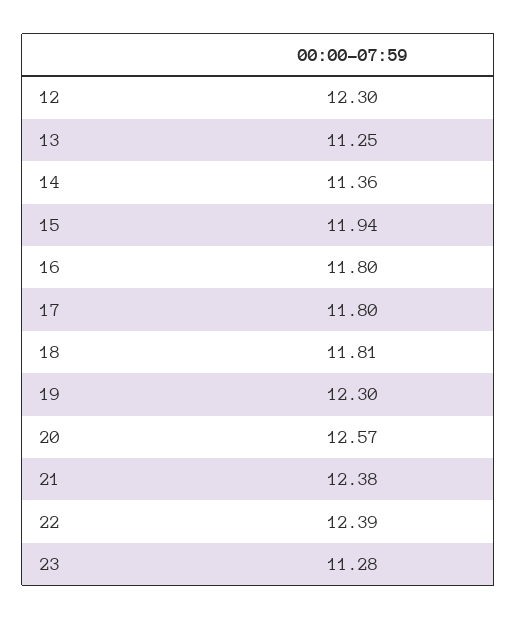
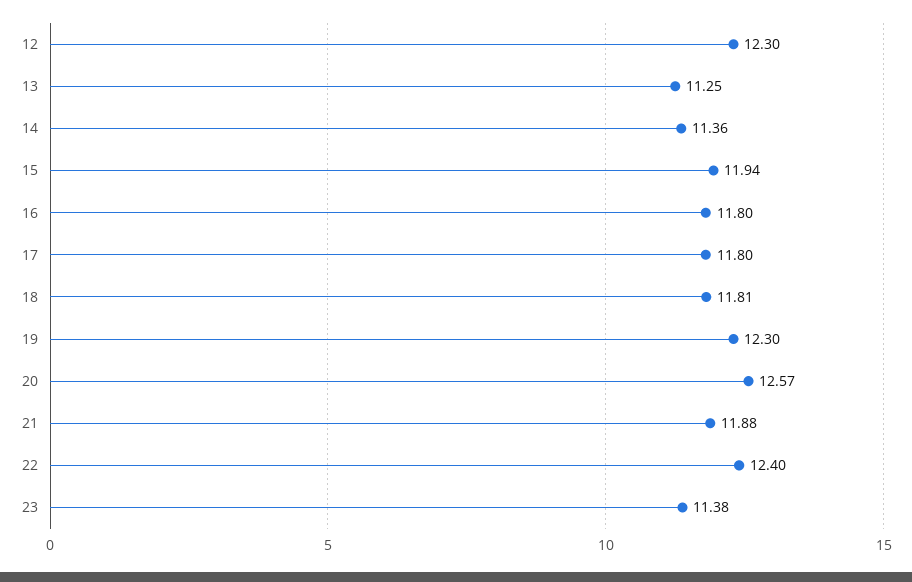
  {
    "12": 12.3,
    "13": 11.25,
    "14": 11.36,
    "15": 11.94,
    "16": 11.8,
    "17": 11.8,
    "18": 11.81,
    "19": 12.3,
    "20": 12.57,
-   "21": 12.38,
+   "21": 11.88,
-   "22": 12.39,
+   "22": 12.4,
-   "23": 11.28
+   "23": 11.38
  }

